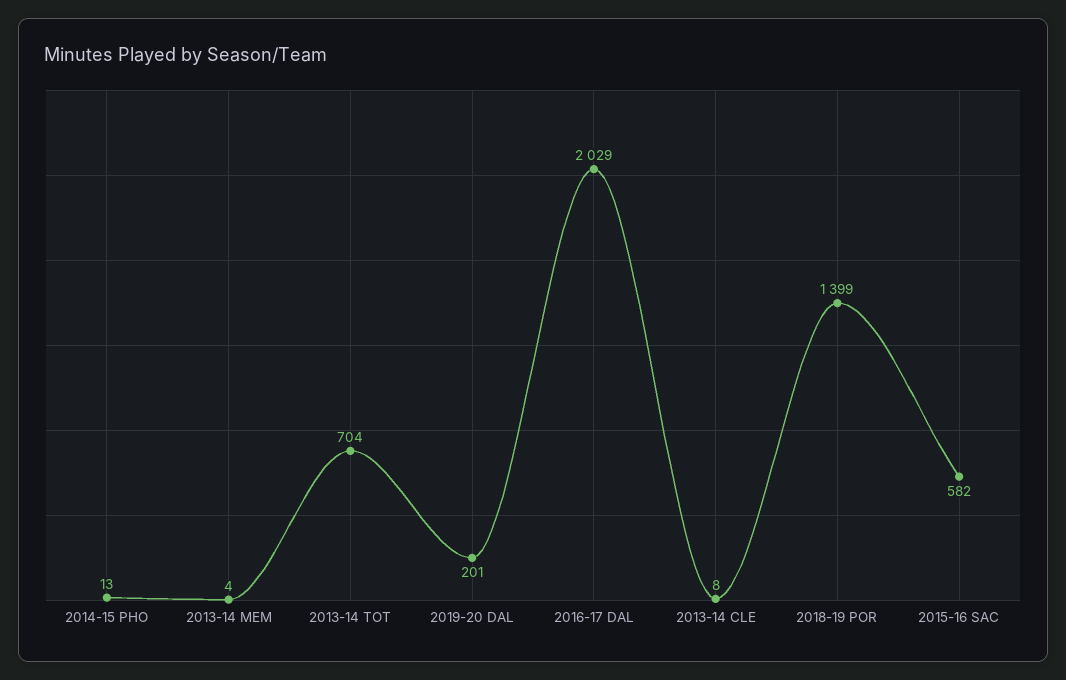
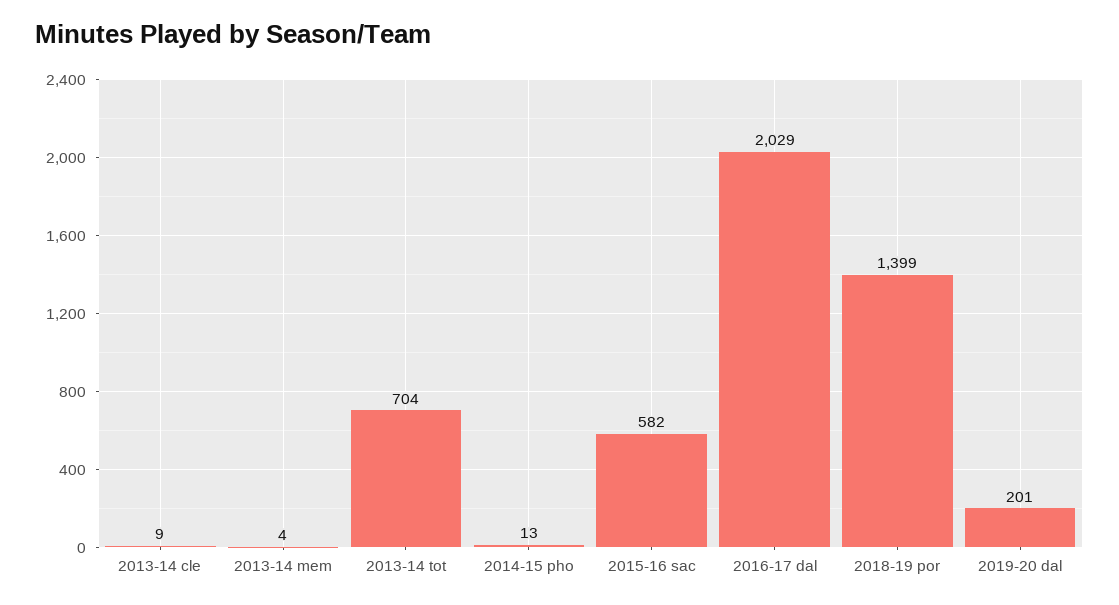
  {
    "2014-15 PHO": 13,
    "2013-14 MEM": 4,
    "2013-14 TOT": 704,
    "2019-20 DAL": 201,
    "2016-17 DAL": 2029,
-   "2013-14 CLE": 8,
+   "2013-14 CLE": 9,
    "2018-19 POR": 1399,
    "2015-16 SAC": 582
  }

